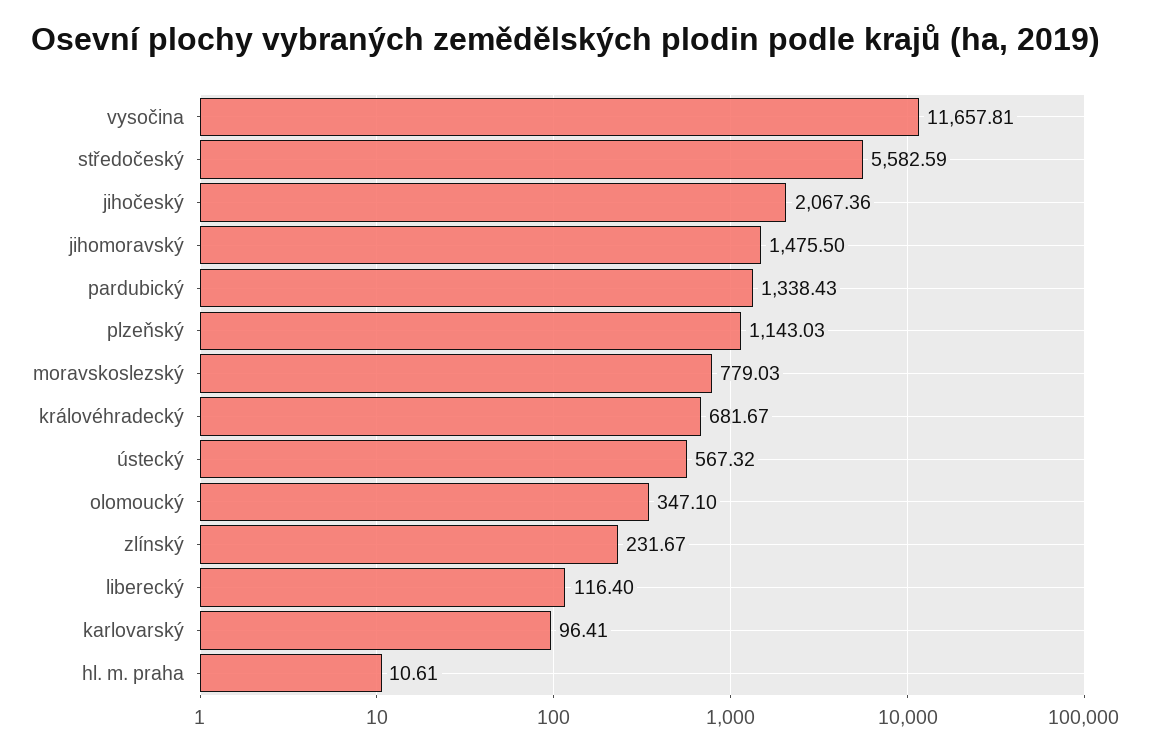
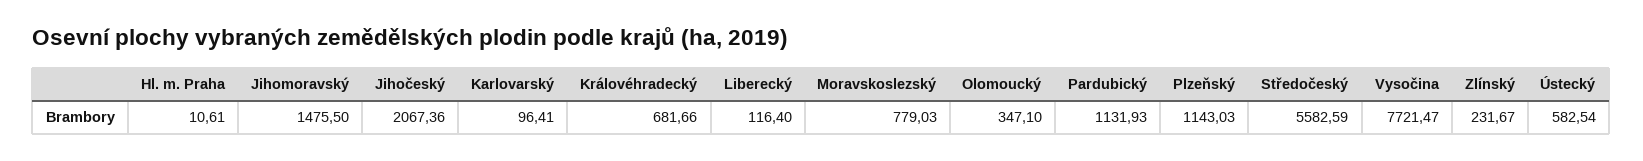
  {
-   "vysočina": 11657.81,
+   "vysočina": 7721.47,
    "středočeský": 5582.59,
    "jihočeský": 2067.36,
    "jihomoravský": 1475.5,
-   "pardubický": 1338.43,
+   "pardubický": 1131.93,
    "plzeňský": 1143.03,
    "moravskoslezský": 779.03,
-   "královéhradecký": 681.67,
+   "královéhradecký": 681.66,
-   "ústecký": 567.32,
+   "ústecký": 582.54,
    "olomoucký": 347.1,
    "zlínský": 231.67,
    "liberecký": 116.4,
    "karlovarský": 96.41,
    "hl. m. praha": 10.61
  }

